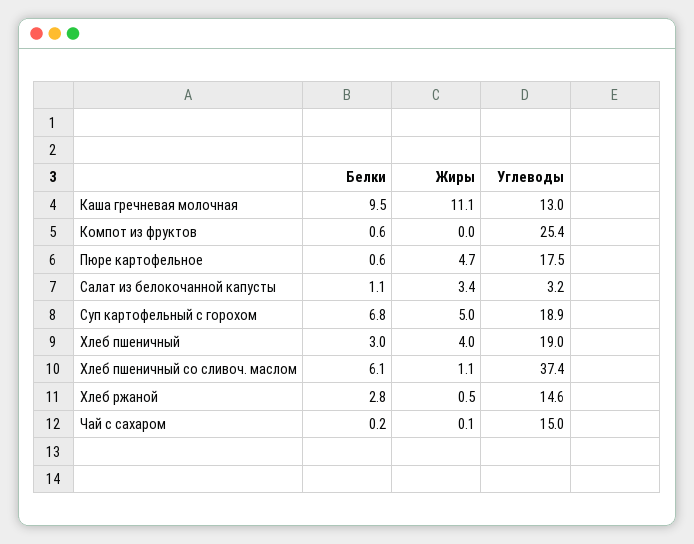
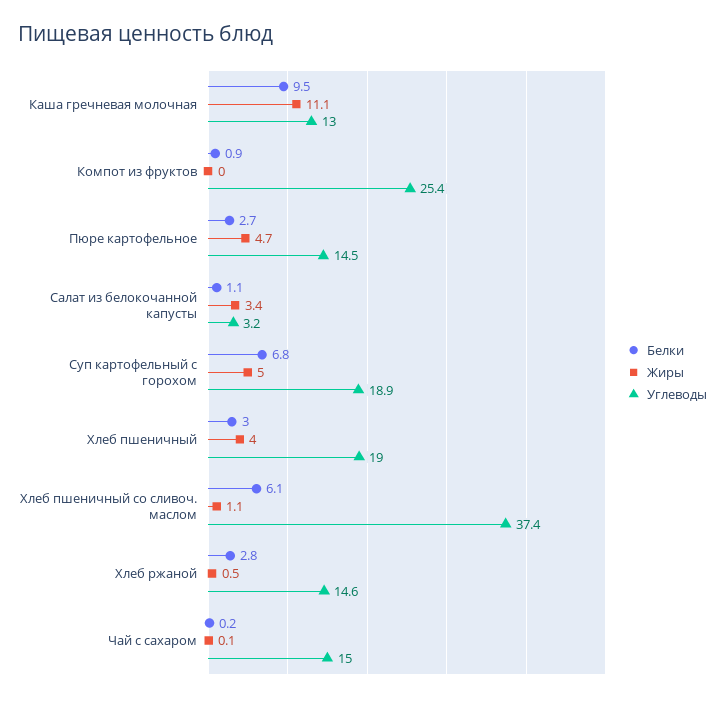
  {
    "Белки": {
      "Каша гречневая молочная": 9.5,
-     "Компот из фруктов": 0.6,
+     "Компот из фруктов": 0.9,
-     "Пюре картофельное": 0.6,
+     "Пюре картофельное": 2.7,
      "Салат из белокочанной капусты": 1.1,
      "Суп картофельный с горохом": 6.8,
      "Хлеб пшеничный": 3,
      "Хлеб пшеничный со сливоч. маслом": 6.1,
      "Хлеб ржаной": 2.8,
      "Чай с сахаром": 0.2
    },
    "Жиры": {
      "Каша гречневая молочная": 11.1,
      "Компот из фруктов": 0,
      "Пюре картофельное": 4.7,
      "Салат из белокочанной капусты": 3.4,
      "Суп картофельный с горохом": 5,
      "Хлеб пшеничный": 4,
      "Хлеб пшеничный со сливоч. маслом": 1.1,
      "Хлеб ржаной": 0.5,
      "Чай с сахаром": 0.1
    },
    "Углеводы": {
      "Каша гречневая молочная": 13,
      "Компот из фруктов": 25.4,
-     "Пюре картофельное": 17.5,
+     "Пюре картофельное": 14.5,
      "Салат из белокочанной капусты": 3.2,
      "Суп картофельный с горохом": 18.9,
      "Хлеб пшеничный": 19,
      "Хлеб пшеничный со сливоч. маслом": 37.4,
      "Хлеб ржаной": 14.6,
      "Чай с сахаром": 15
    }
  }

